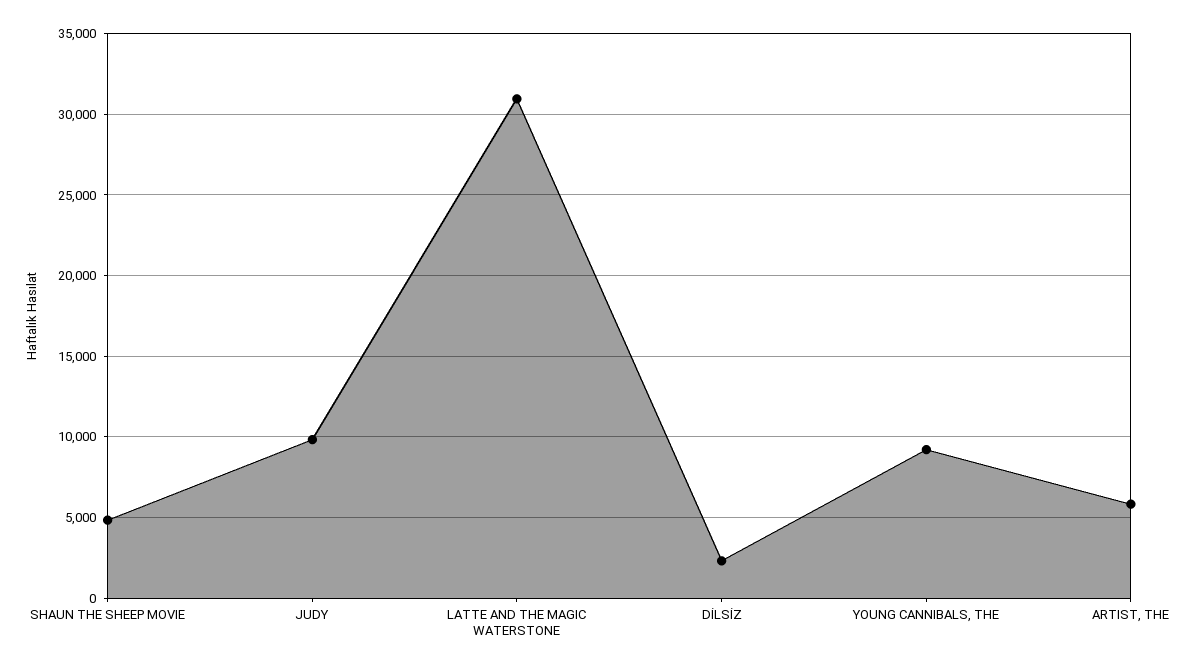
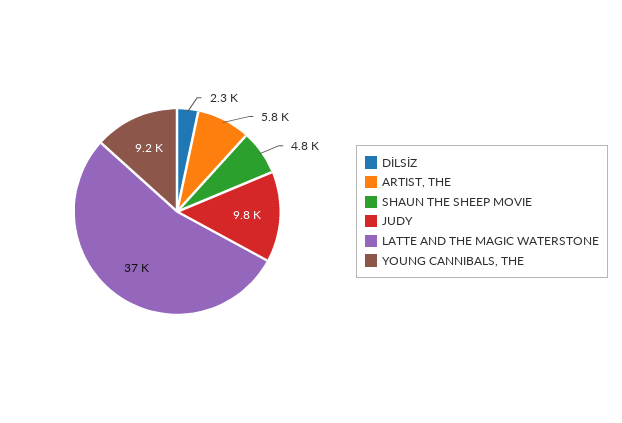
  {
    "SHAUN THE SHEEP MOVIE": 4800,
    "JUDY": 9800,
-   "LATTE AND THE MAGIC WATERSTONE": 31000,
+   "LATTE AND THE MAGIC WATERSTONE": 37000,
    "DİLSİZ": 2300,
    "YOUNG CANNIBALS, THE": 9200,
    "ARTIST, THE": 5800
  }

